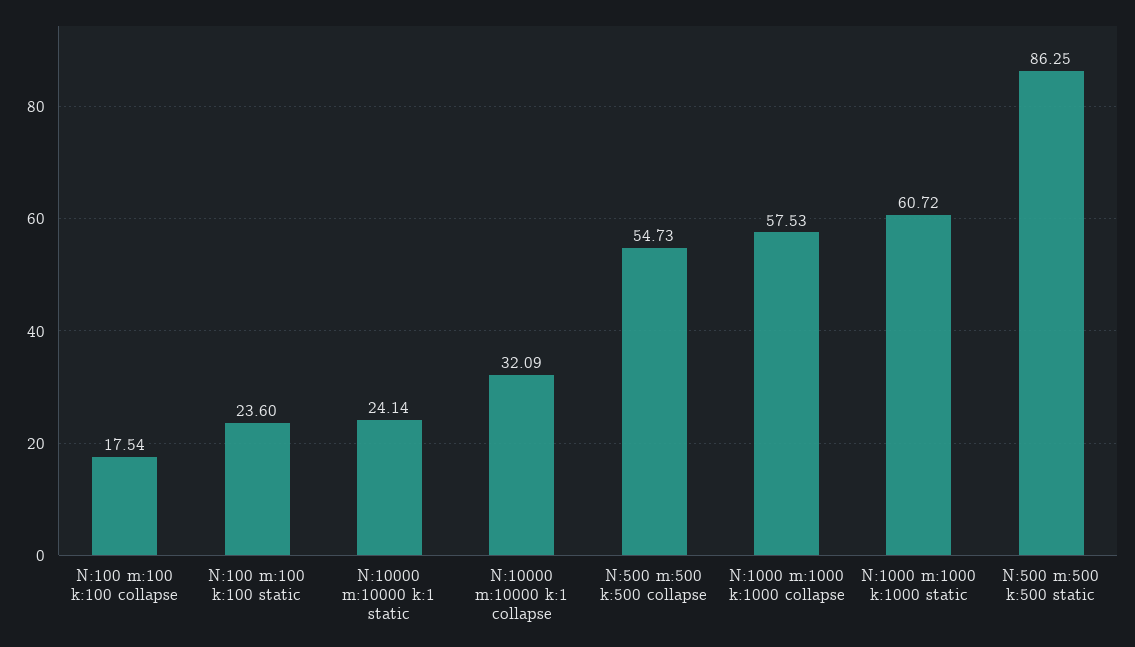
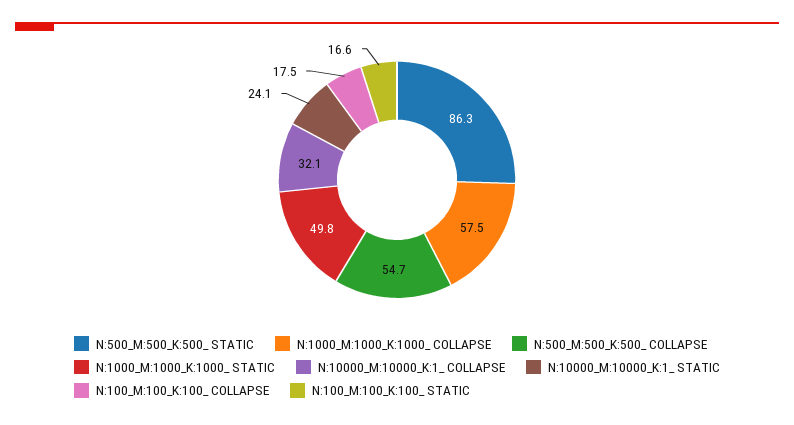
  {
    "N:100 m:100 k:100  collapse": 17.54,
-   "N:100 m:100 k:100  static": 23.6,
+   "N:100 m:100 k:100  static": 16.6,
    "N:10000 m:10000 k:1  static": 24.14,
    "N:10000 m:10000 k:1  collapse": 32.09,
    "N:500 m:500 k:500  collapse": 54.73,
    "N:1000 m:1000 k:1000  collapse": 57.53,
-   "N:1000 m:1000 k:1000  static": 60.72,
+   "N:1000 m:1000 k:1000  static": 49.8,
    "N:500 m:500 k:500  static": 86.25
  }

